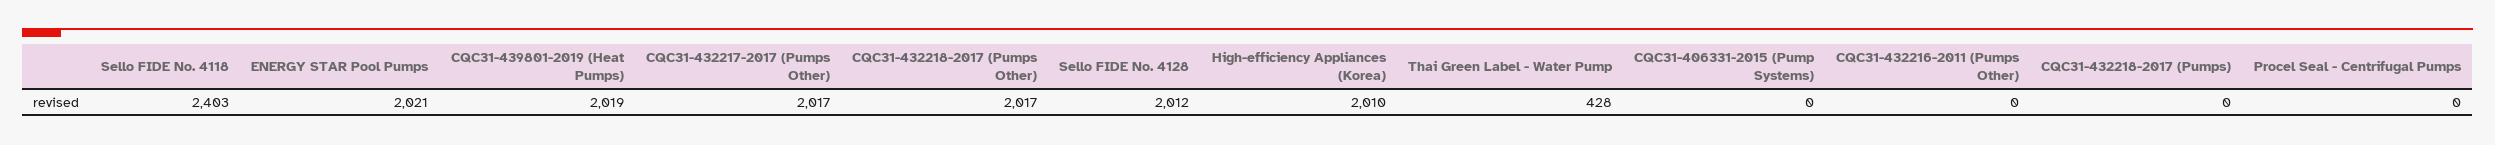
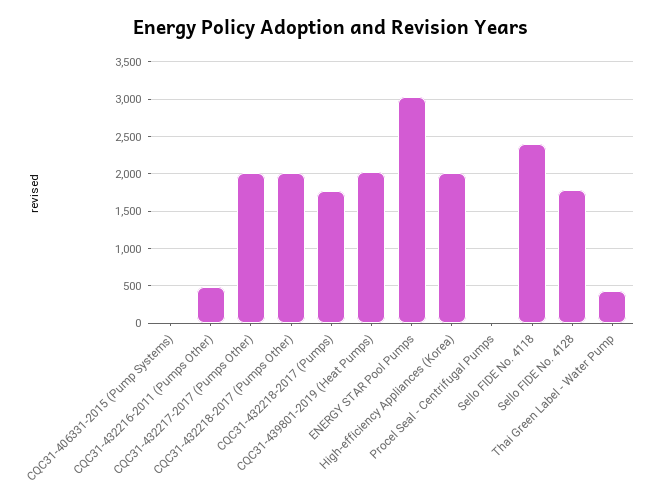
  {
    "Sello FIDE No. 4118": 2403,
-   "ENERGY STAR Pool Pumps": 2021,
+   "ENERGY STAR Pool Pumps": 3000,
    "CQC31-439801-2019 (Heat Pumps)": 2019,
    "CQC31-432217-2017 (Pumps Other)": 2017,
    "CQC31-432218-2017 (Pumps Other)": 2017,
-   "Sello FIDE No. 4128": 2012,
+   "Sello FIDE No. 4128": 1800,
    "High-efficiency Appliances (Korea)": 2010,
    "Thai Green Label - Water Pump": 428,
    "CQC31-406331-2015 (Pump Systems)": 0,
-   "CQC31-432216-2011 (Pumps Other)": 0,
+   "CQC31-432216-2011 (Pumps Other)": 500,
-   "CQC31-432218-2017 (Pumps)": 0,
+   "CQC31-432218-2017 (Pumps)": 1800,
    "Procel Seal - Centrifugal Pumps": 0
  }

